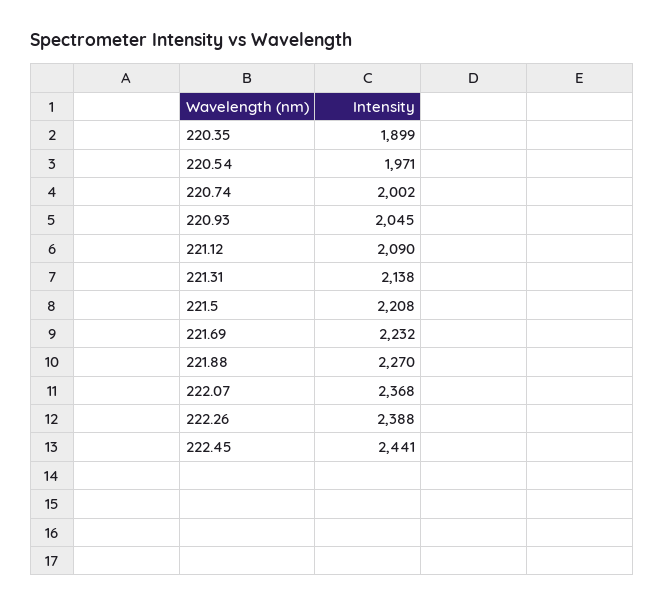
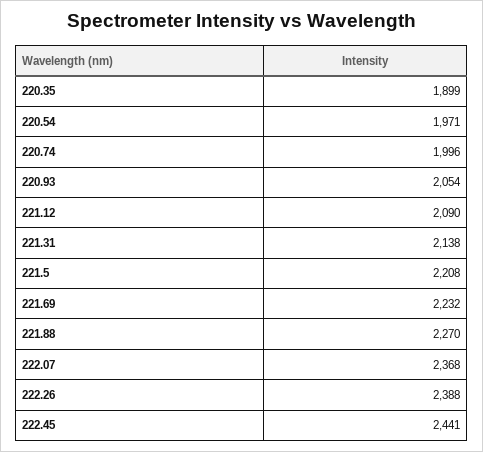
  {
    "220.35": 1899,
    "220.54": 1971,
-   "220.74": 2002,
+   "220.74": 1996,
-   "220.93": 2045,
+   "220.93": 2054,
    "221.12": 2090,
    "221.31": 2138,
    "221.5": 2208,
    "221.69": 2232,
    "221.88": 2270,
    "222.07": 2368,
    "222.26": 2388,
    "222.45": 2441
  }

